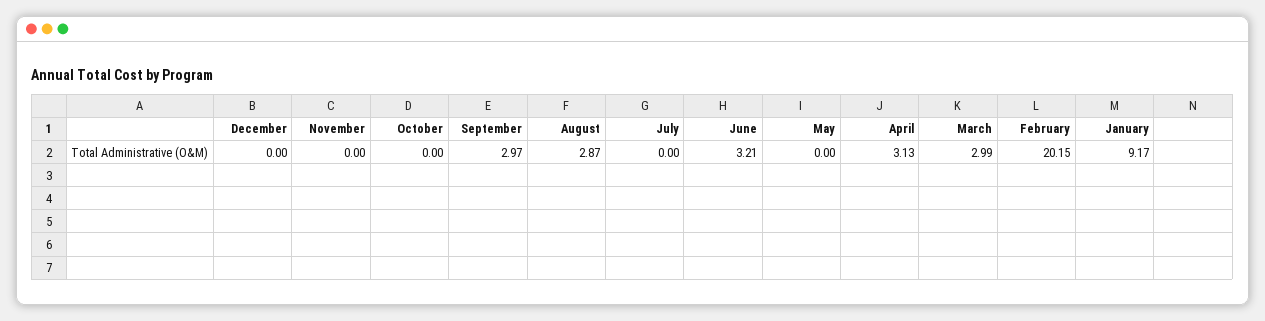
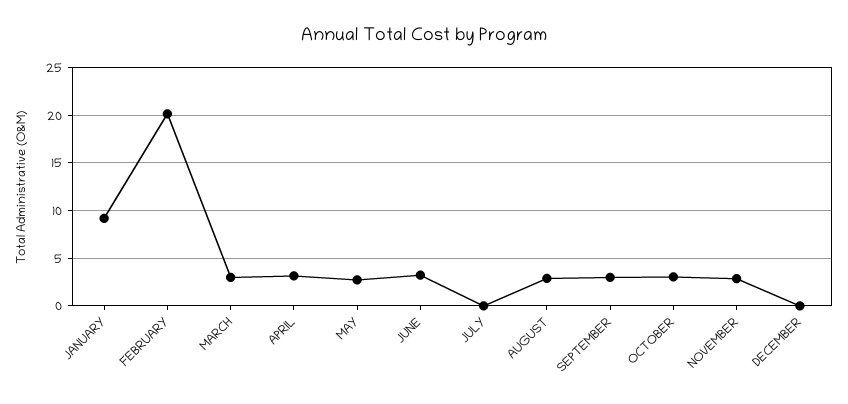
  {
    "December": 0,
-   "November": 0,
+   "November": 3,
-   "October": 0,
+   "October": 3,
    "September": 2.97,
    "August": 2.87,
    "July": 0,
    "June": 3.21,
-   "May": 0,
+   "May": 3,
    "April": 3.13,
    "March": 2.99,
    "February": 20.15,
    "January": 9.17
  }

